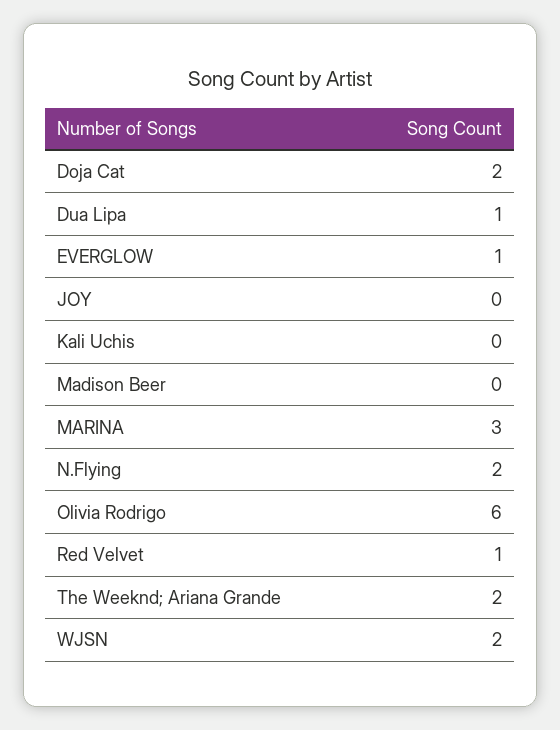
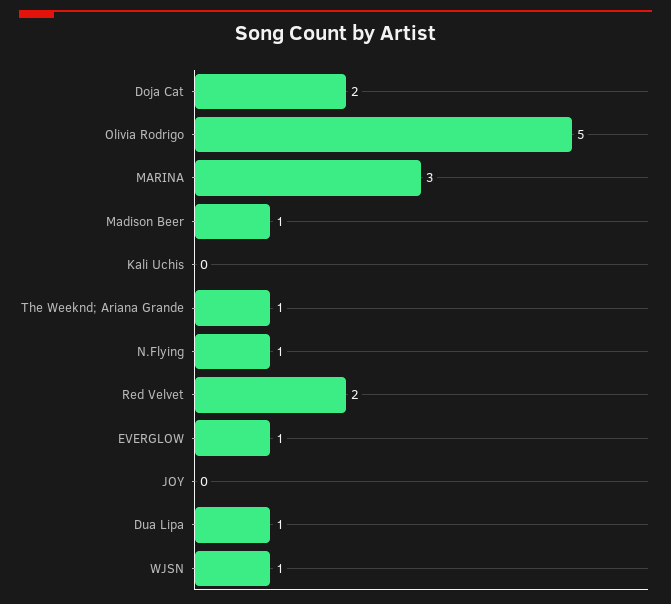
  {
    "Doja Cat": 2,
    "Dua Lipa": 1,
    "EVERGLOW": 1,
    "JOY": 0,
    "Kali Uchis": 0,
-   "Madison Beer": 0,
+   "Madison Beer": 1,
    "MARINA": 3,
-   "N.Flying": 2,
+   "N.Flying": 1,
-   "Olivia Rodrigo": 6,
+   "Olivia Rodrigo": 5,
-   "Red Velvet": 1,
+   "Red Velvet": 2,
-   "The Weeknd; Ariana Grande": 2,
+   "The Weeknd; Ariana Grande": 1,
-   "WJSN": 2
+   "WJSN": 1
  }

